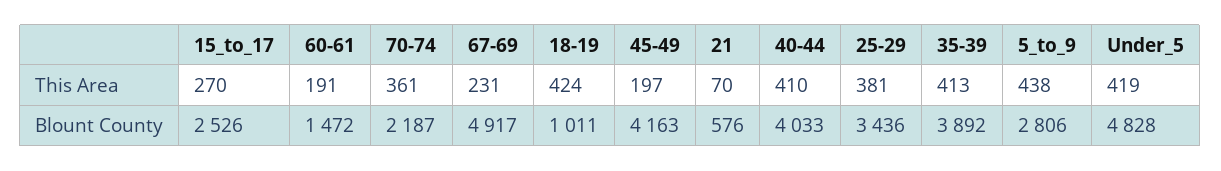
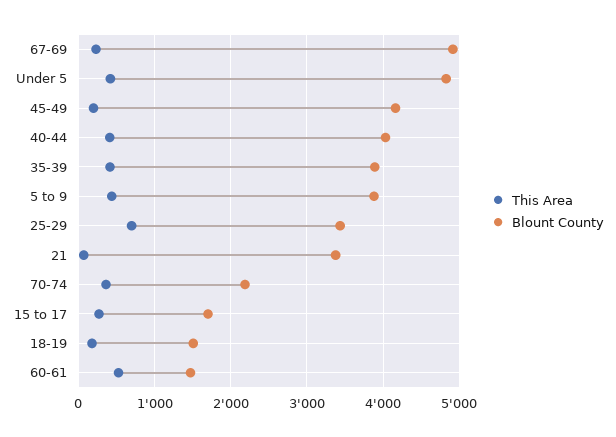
  {
    "This Area": {
      "15_to_17": 270,
-     "60-61": 191,
+     "60-61": 500,
      "70-74": 361,
      "67-69": 231,
-     "18-19": 424,
+     "18-19": 200,
      "45-49": 197,
      "21": 70,
      "40-44": 410,
-     "25-29": 381,
+     "25-29": 700,
      "35-39": 413,
      "5_to_9": 438,
      "Under_5": 419
    },
    "Blount County": {
-     "15_to_17": 2526,
+     "15_to_17": 1700,
      "60-61": 1472,
      "70-74": 2187,
      "67-69": 4917,
-     "18-19": 1011,
+     "18-19": 1500,
      "45-49": 4163,
-     "21": 576,
+     "21": 3400,
      "40-44": 4033,
      "25-29": 3436,
      "35-39": 3892,
-     "5_to_9": 2806,
+     "5_to_9": 3900,
      "Under_5": 4828
    }
  }

